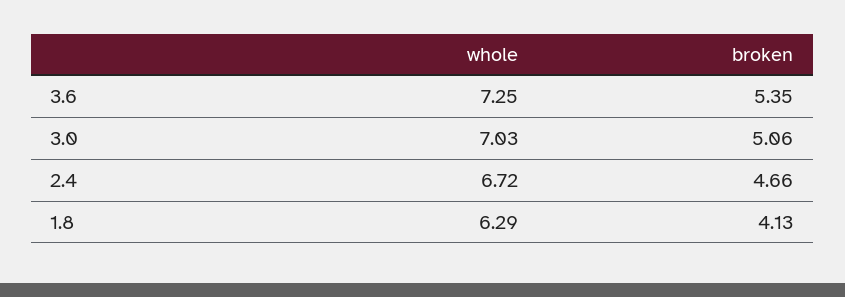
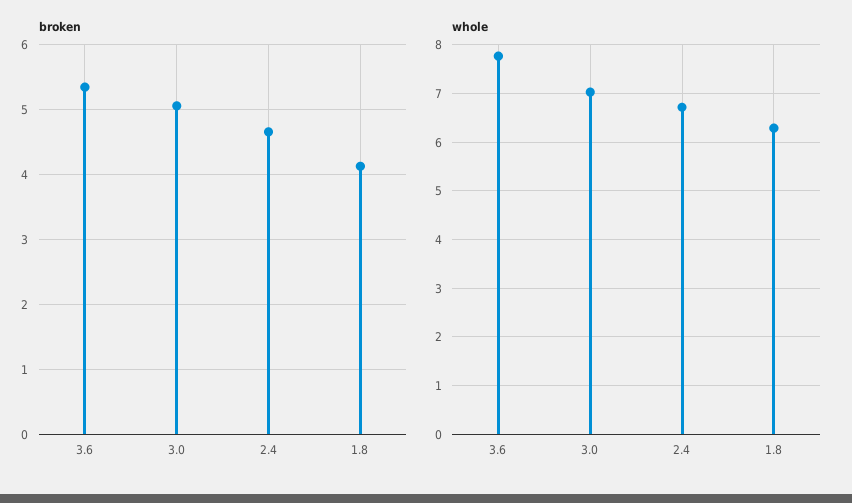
  {
    "whole": {
-     "3.6": 7.25,
+     "3.6": 7.8,
      "3.0": 7.03,
      "2.4": 6.72,
      "1.8": 6.29
    },
    "broken": {
      "3.6": 5.35,
      "3.0": 5.06,
      "2.4": 4.66,
      "1.8": 4.13
    }
  }

